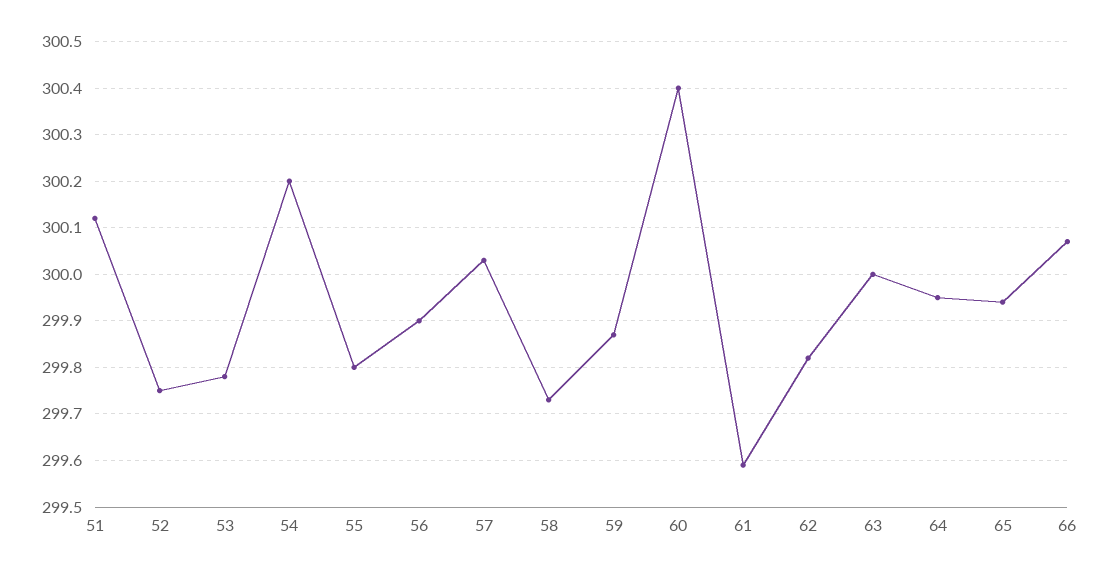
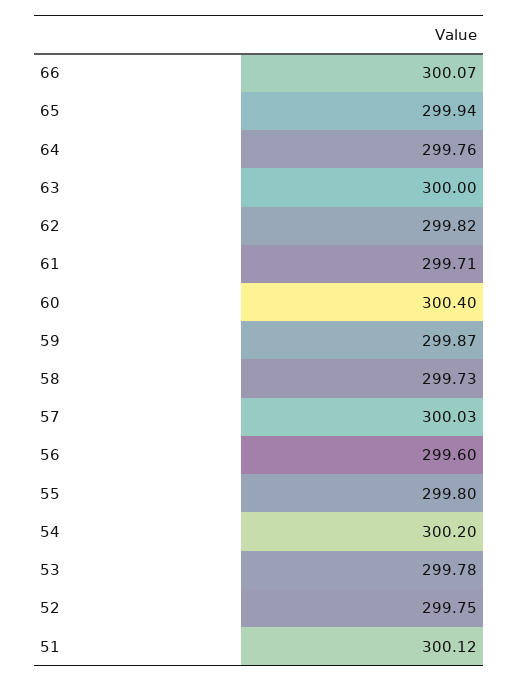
  {
    "51": 300.12,
    "52": 299.75,
    "53": 299.78,
    "54": 300.2,
    "55": 299.8,
-   "56": 299.9,
+   "56": 299.6,
    "57": 300.03,
    "58": 299.73,
    "59": 299.87,
    "60": 300.4,
-   "61": 299.6,
+   "61": 299.71,
    "62": 299.82,
    "63": 300,
-   "64": 299.95,
+   "64": 299.76,
    "65": 299.94,
    "66": 300.07
  }

